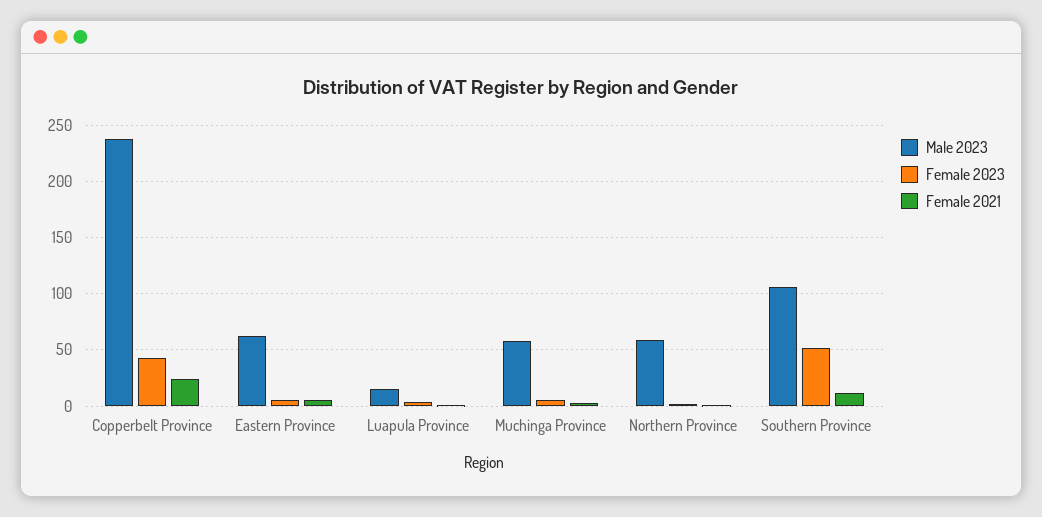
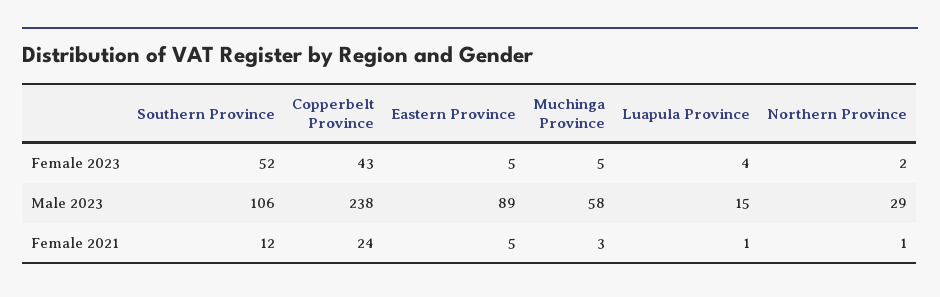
  {
    "Male 2023": {
      "Copperbelt Province": 238,
-     "Eastern Province": 60,
+     "Eastern Province": 89,
      "Luapula Province": 15,
      "Muchinga Province": 58,
-     "Northern Province": 60,
+     "Northern Province": 29,
      "Southern Province": 106
    },
    "Female 2023": {
      "Copperbelt Province": 43,
      "Eastern Province": 5,
      "Luapula Province": 4,
      "Muchinga Province": 5,
      "Northern Province": 2,
      "Southern Province": 52
    },
    "Female 2021": {
      "Copperbelt Province": 24,
      "Eastern Province": 5,
      "Luapula Province": 1,
      "Muchinga Province": 3,
      "Northern Province": 1,
      "Southern Province": 12
    }
  }

